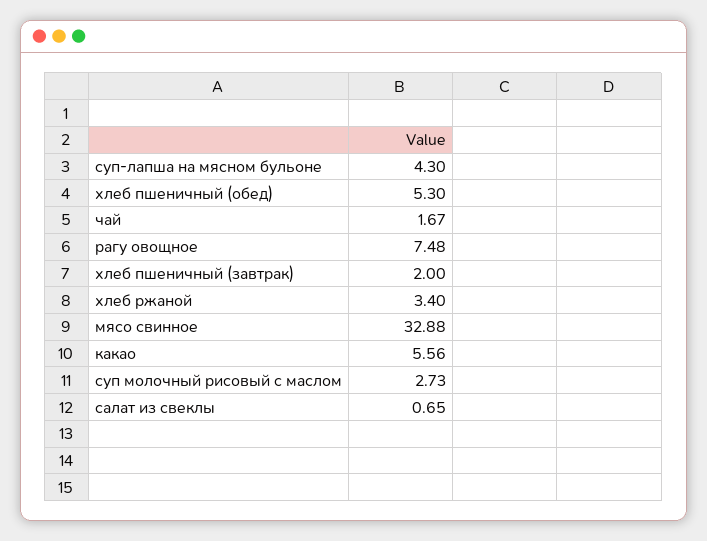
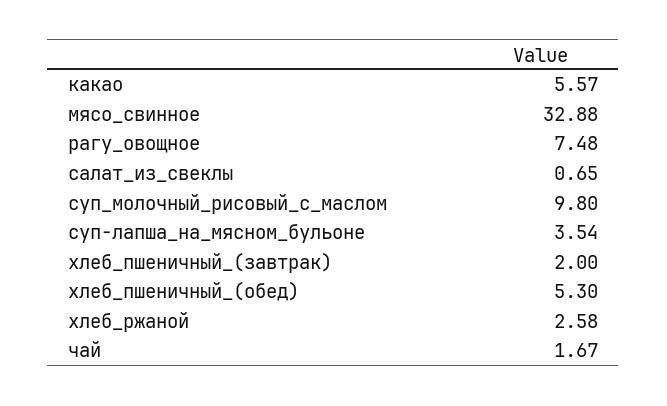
  {
-   "суп-лапша на мясном бульоне": 4.3,
+   "суп-лапша на мясном бульоне": 3.54,
    "хлеб пшеничный (обед)": 5.3,
    "чай": 1.67,
    "рагу овощное": 7.48,
    "хлеб пшеничный (завтрак)": 2,
-   "хлеб ржаной": 3.4,
+   "хлеб ржаной": 2.58,
    "мясо свинное": 32.88,
-   "какао": 5.56,
+   "какао": 5.57,
-   "суп молочный рисовый с маслом": 2.73,
+   "суп молочный рисовый с маслом": 9.8,
    "салат из свеклы": 0.65
  }

